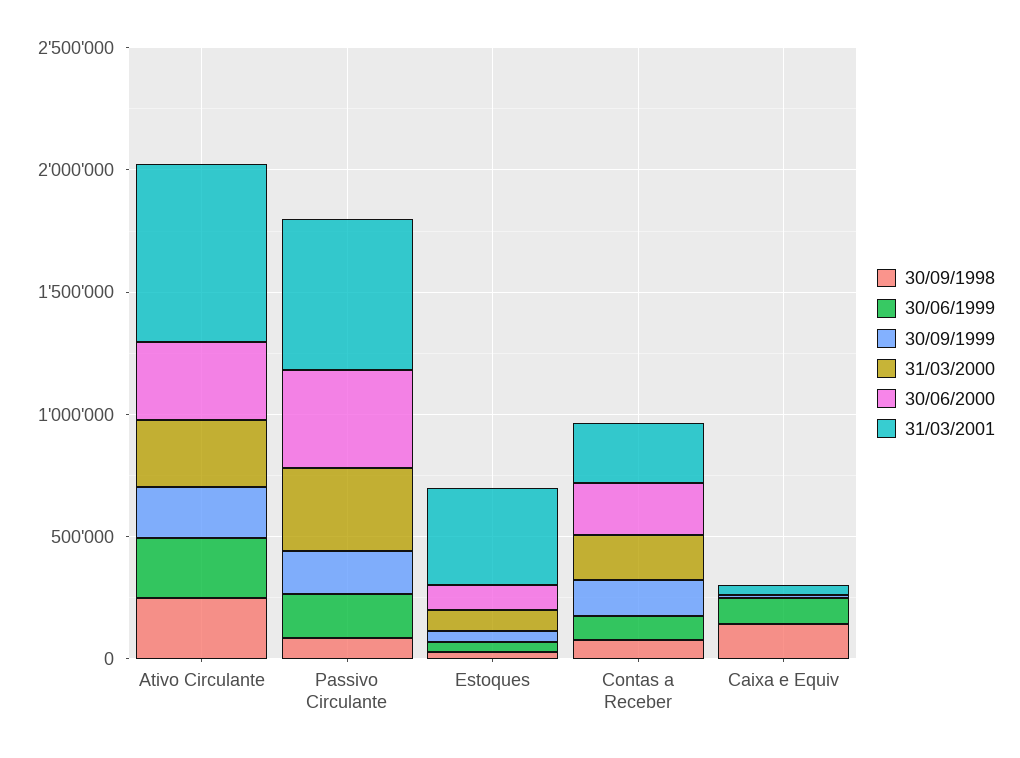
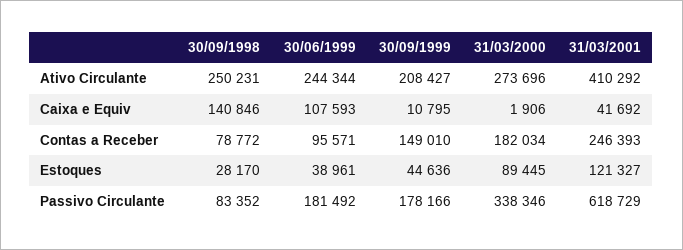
  {
    "30/09/1998": {
      "Ativo Circulante": 250231,
      "Passivo Circulante": 83352,
      "Estoques": 28170,
      "Contas a Receber": 78772,
      "Caixa e Equiv": 140846
    },
    "30/06/1999": {
      "Ativo Circulante": 244344,
      "Passivo Circulante": 181492,
      "Estoques": 38961,
      "Contas a Receber": 95571,
      "Caixa e Equiv": 107593
    },
    "30/09/1999": {
      "Ativo Circulante": 208427,
      "Passivo Circulante": 178166,
      "Estoques": 44636,
      "Contas a Receber": 149010,
      "Caixa e Equiv": 10795
    },
    "31/03/2000": {
      "Ativo Circulante": 273696,
      "Passivo Circulante": 338346,
      "Estoques": 89445,
      "Contas a Receber": 182034,
      "Caixa e Equiv": 1906
    },
-   "30/06/2000": {
-     "Ativo Circulante": 300000,
-     "Passivo Circulante": 400000,
-     "Estoques": 100000,
-     "Contas a Receber": 200000,
-     "Caixa e Equiv": 0
-   },
    "31/03/2001": {
-     "Ativo Circulante": 700000,
+     "Ativo Circulante": 410292,
      "Passivo Circulante": 618729,
-     "Estoques": 400000,
+     "Estoques": 121327,
      "Contas a Receber": 246393,
      "Caixa e Equiv": 41692
    }
  }

